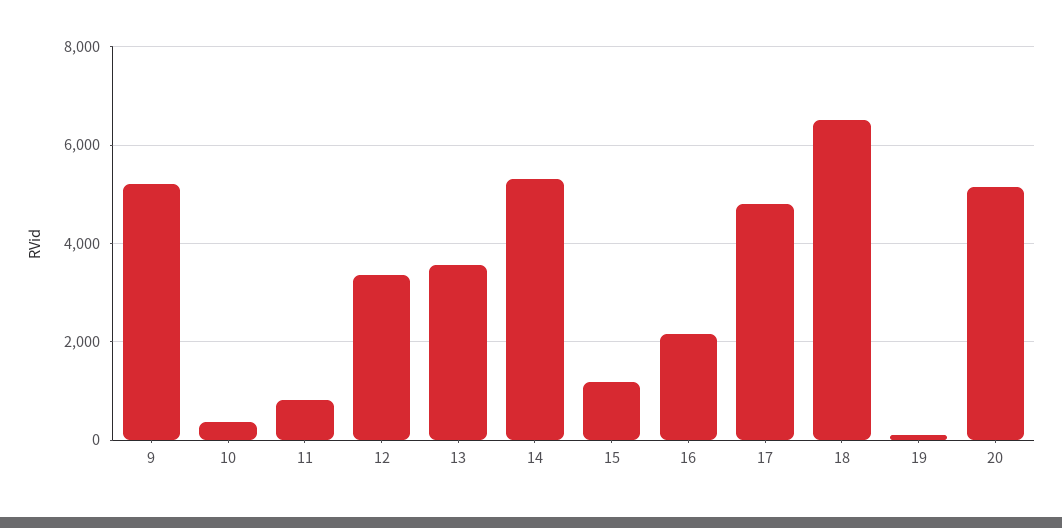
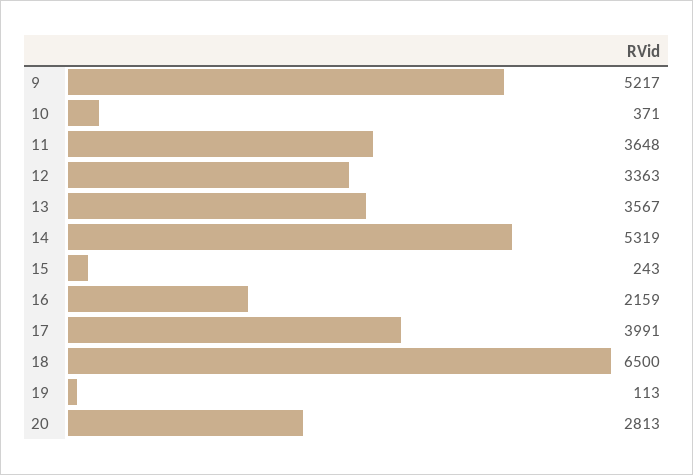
  {
    "9": 5217,
    "10": 371,
-   "11": 800,
+   "11": 3648,
    "12": 3363,
    "13": 3567,
    "14": 5319,
-   "15": 1200,
+   "15": 243,
    "16": 2159,
-   "17": 4800,
+   "17": 3991,
    "18": 6500,
    "19": 113,
-   "20": 5200
+   "20": 2813
  }

